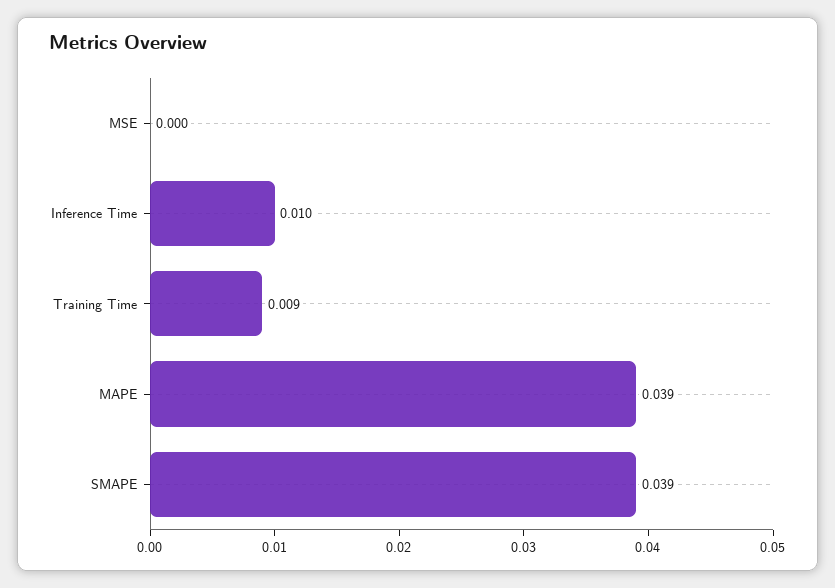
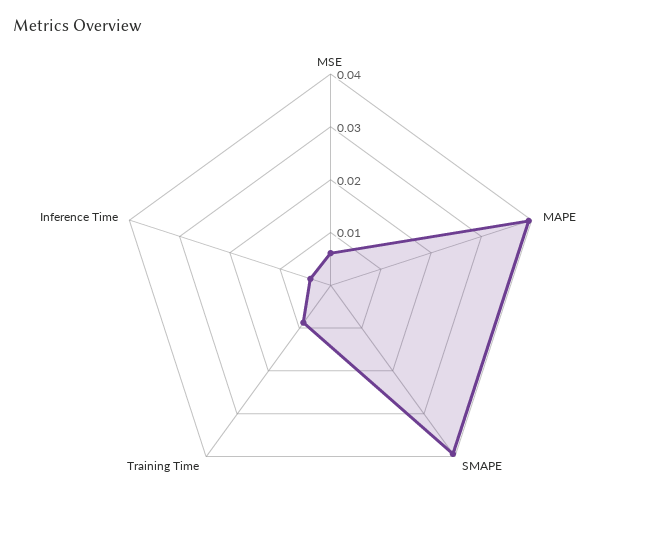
  {
-   "MSE": 0,
+   "MSE": 0.006,
-   "Inference Time": 0.01,
+   "Inference Time": 0.004,
    "Training Time": 0.009,
    "MAPE": 0.039,
    "SMAPE": 0.039
  }

